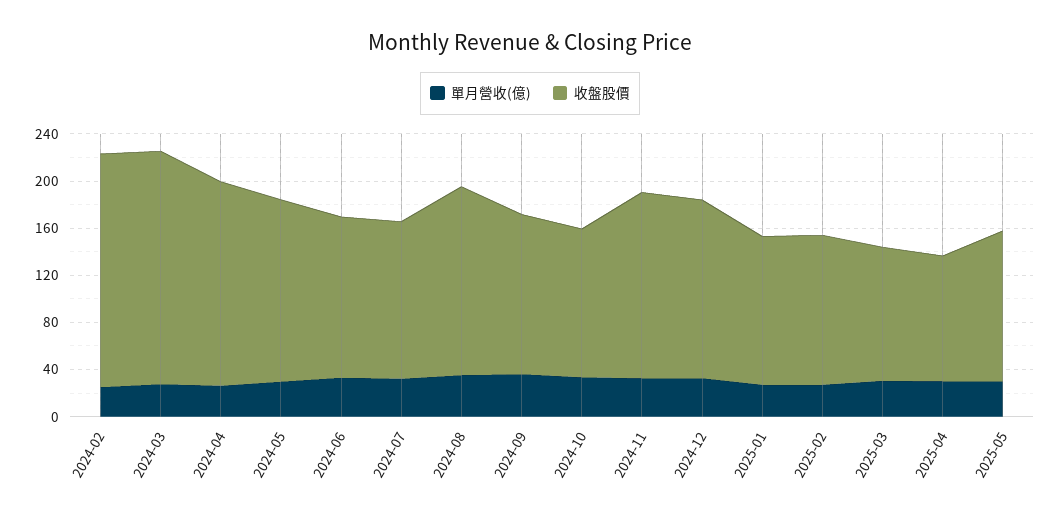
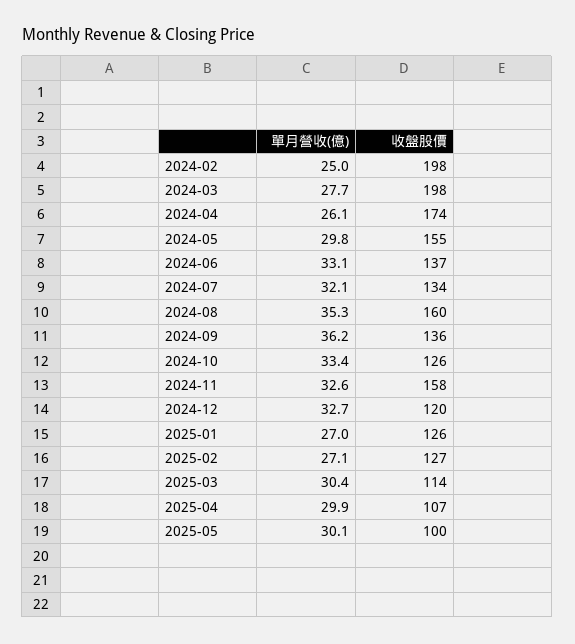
  {
    "單月營收(億)": {
      "2024-02": 25,
      "2024-03": 27.7,
      "2024-04": 26.1,
      "2024-05": 29.8,
      "2024-06": 33.1,
      "2024-07": 32.1,
      "2024-08": 35.3,
      "2024-09": 36.2,
      "2024-10": 33.4,
      "2024-11": 32.6,
      "2024-12": 32.7,
      "2025-01": 27,
      "2025-02": 27.1,
      "2025-03": 30.4,
      "2025-04": 29.9,
      "2025-05": 30.1
    },
    "收盤股價": {
      "2024-02": 198,
      "2024-03": 198,
      "2024-04": 174,
      "2024-05": 155,
      "2024-06": 137,
      "2024-07": 134,
      "2024-08": 160,
      "2024-09": 136,
      "2024-10": 126,
      "2024-11": 158,
-     "2024-12": 150,
+     "2024-12": 120,
      "2025-01": 126,
      "2025-02": 127,
      "2025-03": 114,
      "2025-04": 107,
-     "2025-05": 130
+     "2025-05": 100
    }
  }

